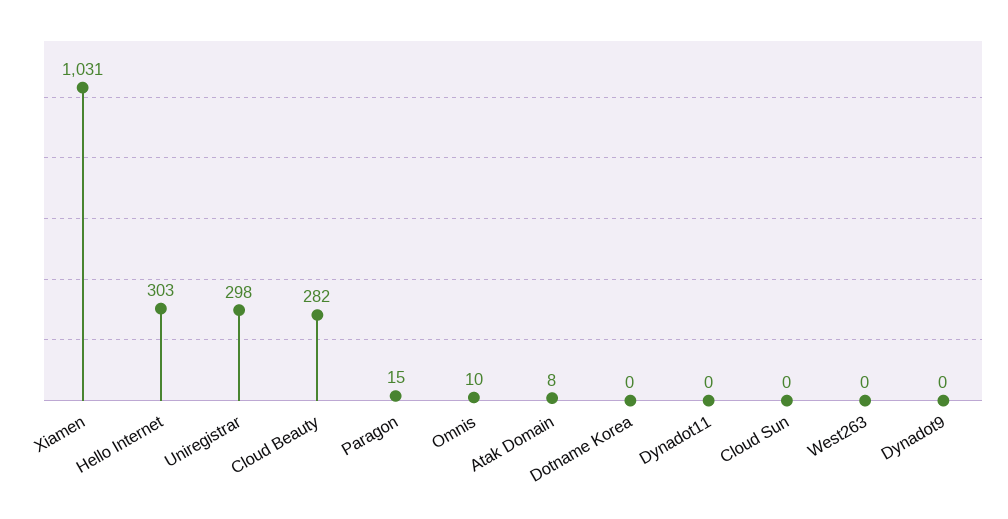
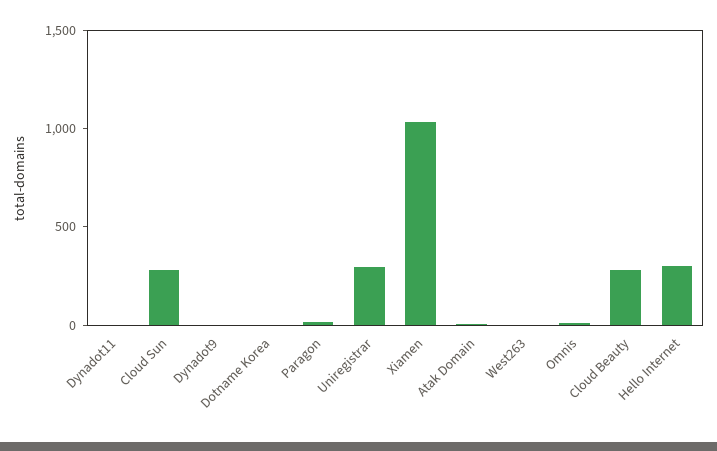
  {
    "Xiamen": 1031,
    "Hello Internet": 303,
    "Uniregistrar": 298,
    "Cloud Beauty": 282,
    "Paragon": 15,
    "Omnis": 10,
    "Atak Domain": 8,
    "Dotname Korea": 0,
    "Dynadot11": 0,
-   "Cloud Sun": 0,
+   "Cloud Sun": 300,
    "West263": 0,
    "Dynadot9": 0
  }

